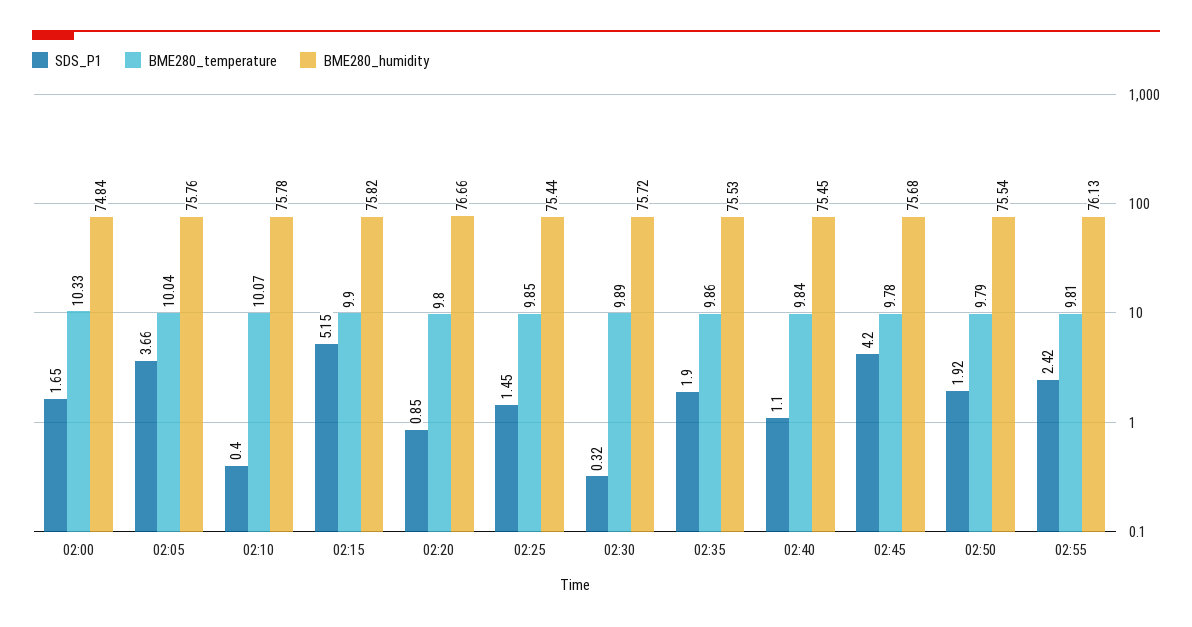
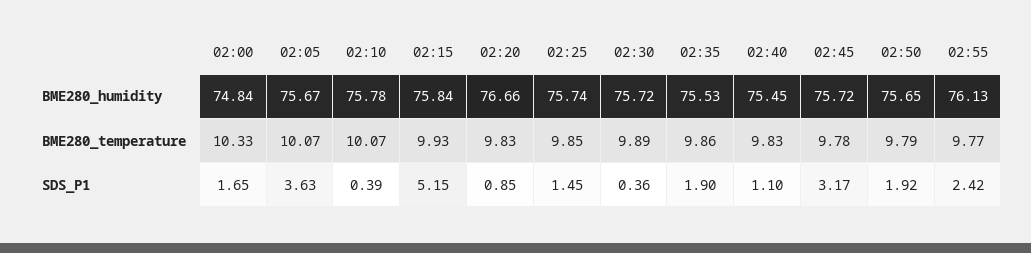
  {
    "SDS_P1": {
      "02:00": 1.65,
-     "02:05": 3.66,
+     "02:05": 3.63,
-     "02:10": 0.4,
+     "02:10": 0.39,
      "02:15": 5.15,
      "02:20": 0.85,
      "02:25": 1.45,
-     "02:30": 0.32,
+     "02:30": 0.36,
      "02:35": 1.9,
      "02:40": 1.1,
-     "02:45": 4.2,
+     "02:45": 3.17,
      "02:50": 1.92,
      "02:55": 2.42
    },
    "BME280_temperature": {
      "02:00": 10.33,
-     "02:05": 10.04,
+     "02:05": 10.07,
      "02:10": 10.07,
-     "02:15": 9.9,
+     "02:15": 9.93,
-     "02:20": 9.8,
+     "02:20": 9.83,
      "02:25": 9.85,
      "02:30": 9.89,
      "02:35": 9.86,
-     "02:40": 9.84,
+     "02:40": 9.83,
      "02:45": 9.78,
      "02:50": 9.79,
-     "02:55": 9.81
+     "02:55": 9.77
    },
    "BME280_humidity": {
      "02:00": 74.84,
-     "02:05": 75.76,
+     "02:05": 75.67,
      "02:10": 75.78,
-     "02:15": 75.82,
+     "02:15": 75.84,
      "02:20": 76.66,
-     "02:25": 75.44,
+     "02:25": 75.74,
      "02:30": 75.72,
      "02:35": 75.53,
      "02:40": 75.45,
-     "02:45": 75.68,
+     "02:45": 75.72,
-     "02:50": 75.54,
+     "02:50": 75.65,
      "02:55": 76.13
    }
  }

